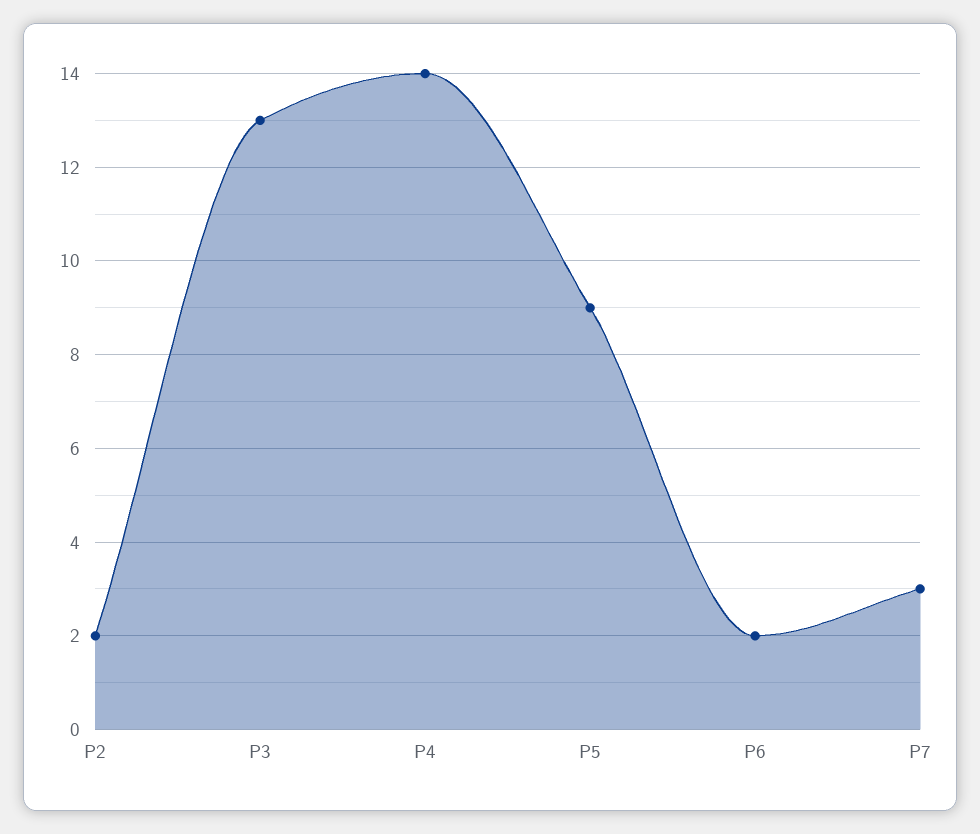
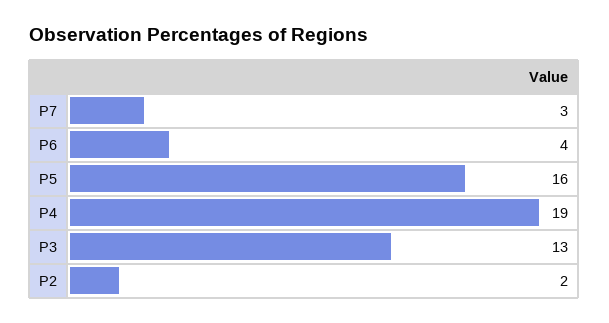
  {
    "P2": 2,
    "P3": 13,
-   "P4": 14,
+   "P4": 19,
-   "P5": 9,
+   "P5": 16,
-   "P6": 2,
+   "P6": 4,
    "P7": 3
  }

